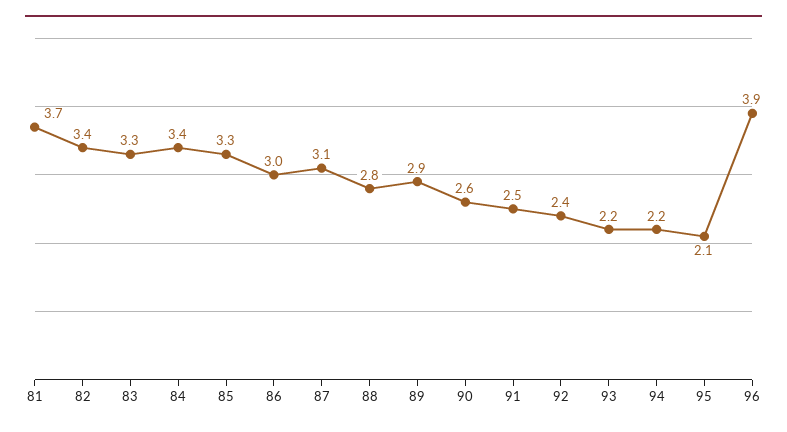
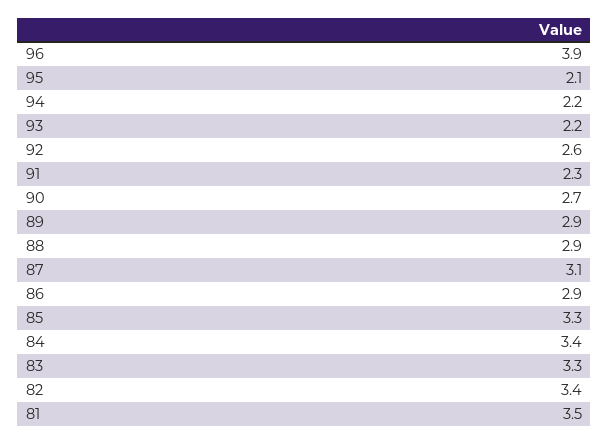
  {
-   "81": 3.7,
+   "81": 3.5,
    "82": 3.4,
    "83": 3.3,
    "84": 3.4,
    "85": 3.3,
-   "86": 3,
+   "86": 2.9,
    "87": 3.1,
-   "88": 2.8,
+   "88": 2.9,
    "89": 2.9,
-   "90": 2.6,
+   "90": 2.7,
-   "91": 2.5,
+   "91": 2.3,
-   "92": 2.4,
+   "92": 2.6,
    "93": 2.2,
    "94": 2.2,
    "95": 2.1,
    "96": 3.9
  }

